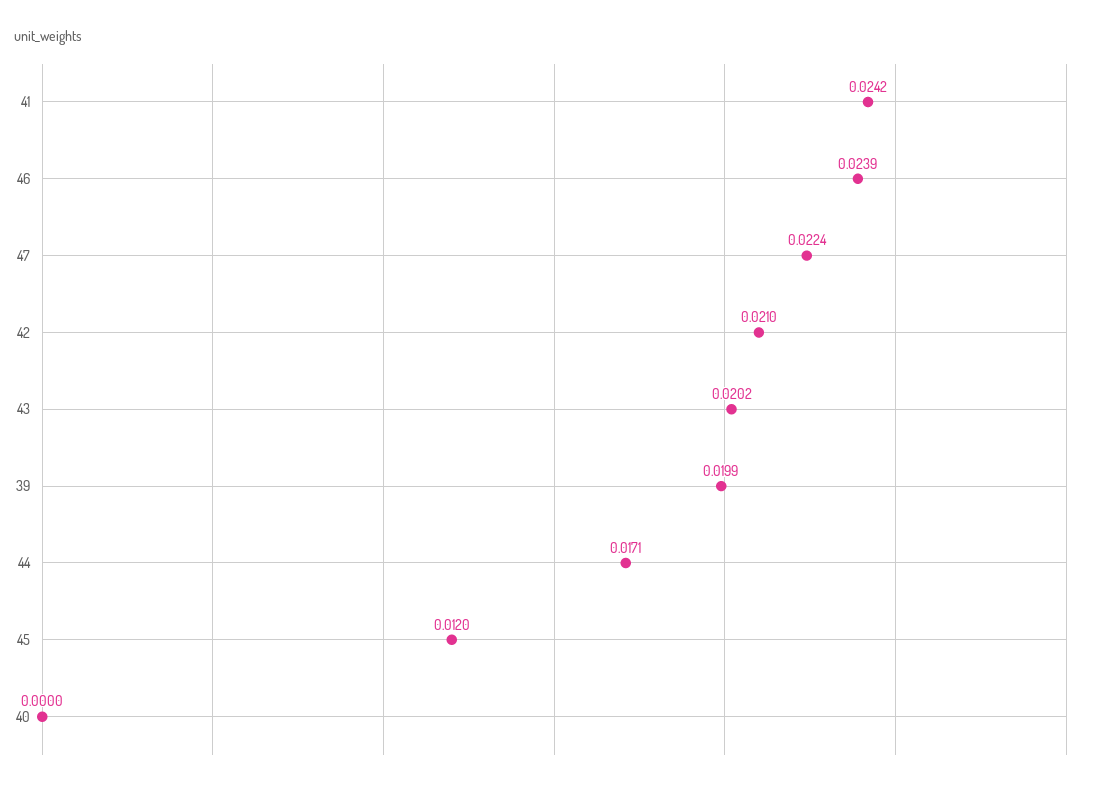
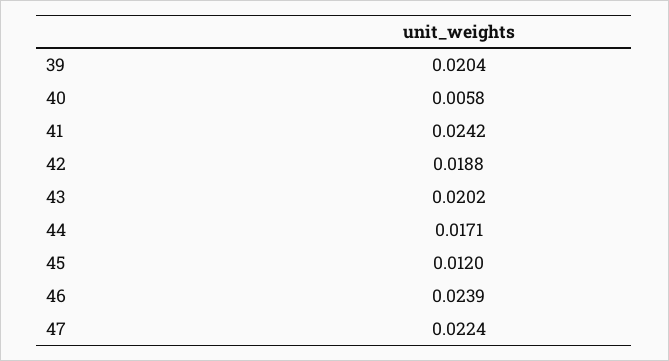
  {
    "41": 0.0242,
    "46": 0.0239,
    "47": 0.0224,
-   "42": 0.021,
+   "42": 0.0188,
    "43": 0.0202,
-   "39": 0.0199,
+   "39": 0.0204,
    "44": 0.0171,
    "45": 0.012,
-   "40": 0
+   "40": 0.0058
  }

